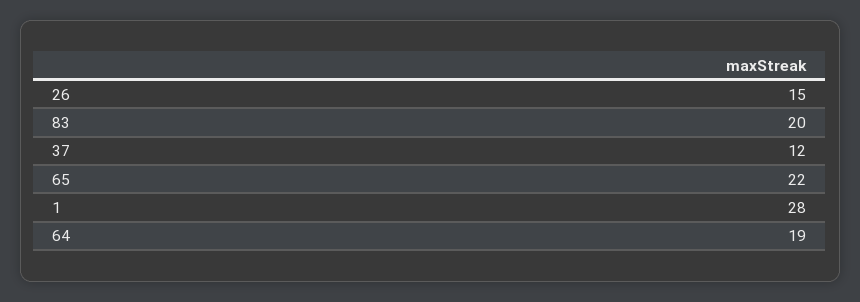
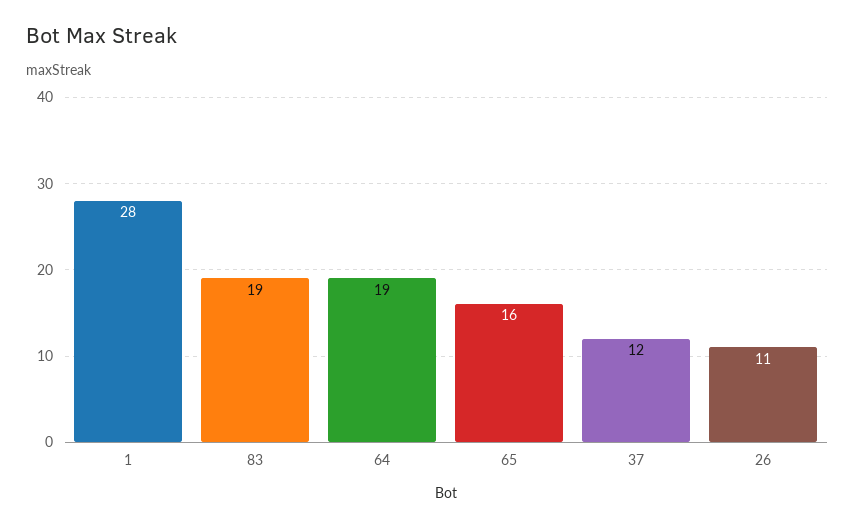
  {
-   "26": 15,
+   "26": 11,
-   "83": 20,
+   "83": 19,
    "37": 12,
-   "65": 22,
+   "65": 16,
    "1": 28,
    "64": 19
  }

